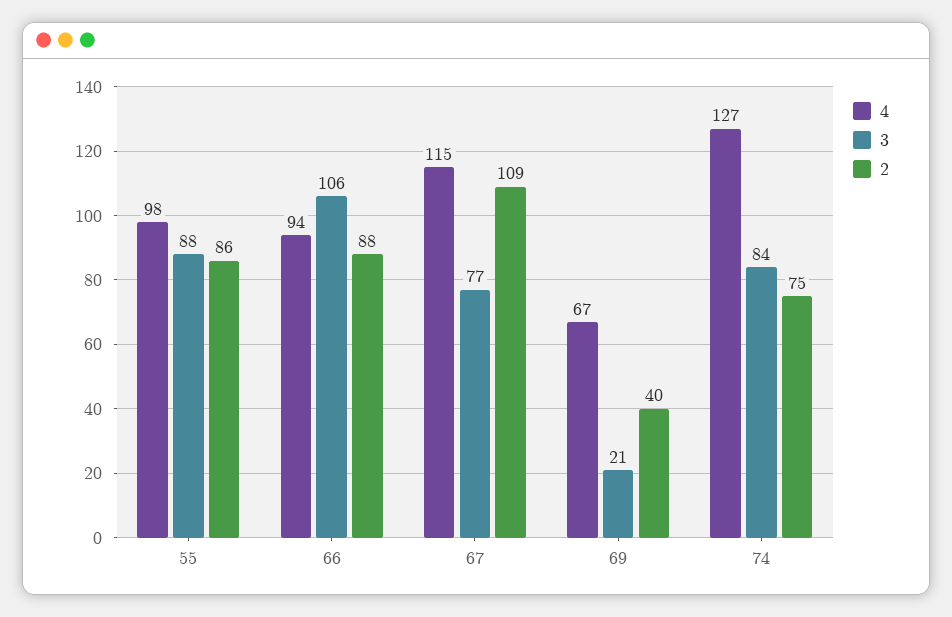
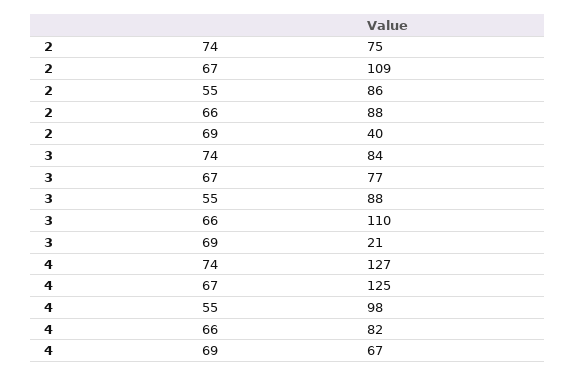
  {
    "4": {
      "55": 98,
-     "66": 94,
+     "66": 82,
-     "67": 115,
+     "67": 125,
      "69": 67,
      "74": 127
    },
    "3": {
      "55": 88,
-     "66": 106,
+     "66": 110,
      "67": 77,
      "69": 21,
      "74": 84
    },
    "2": {
      "55": 86,
      "66": 88,
      "67": 109,
      "69": 40,
      "74": 75
    }
  }

